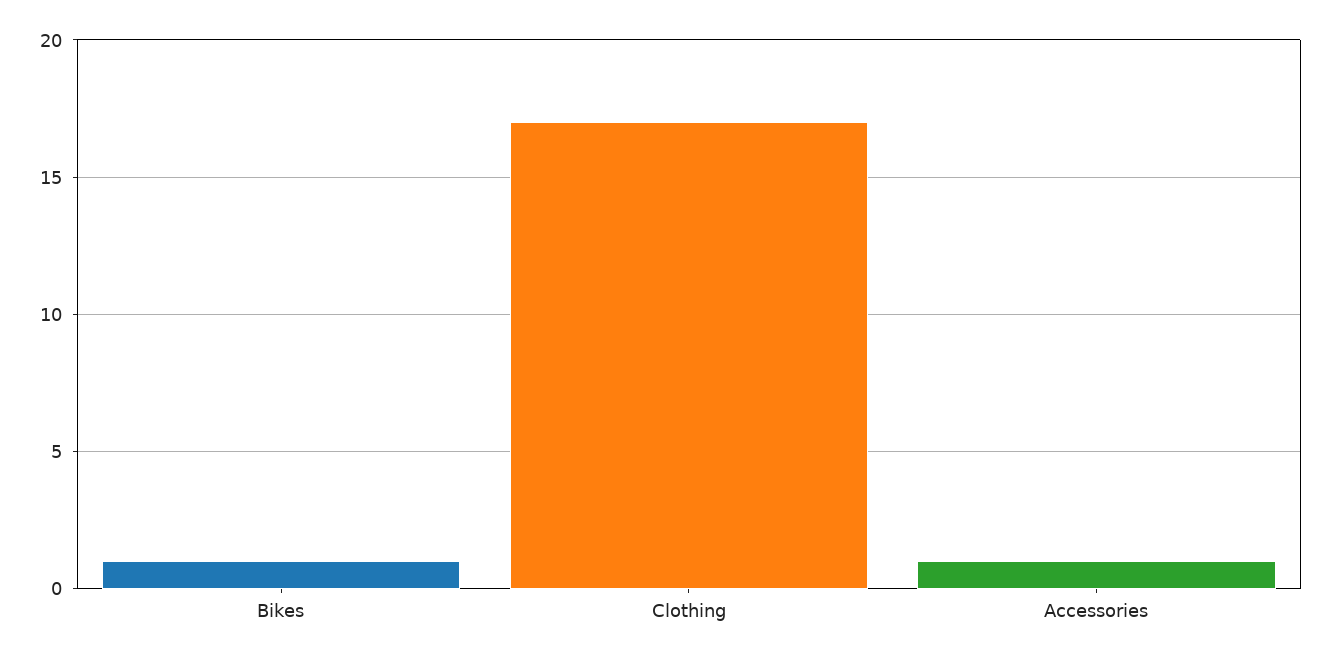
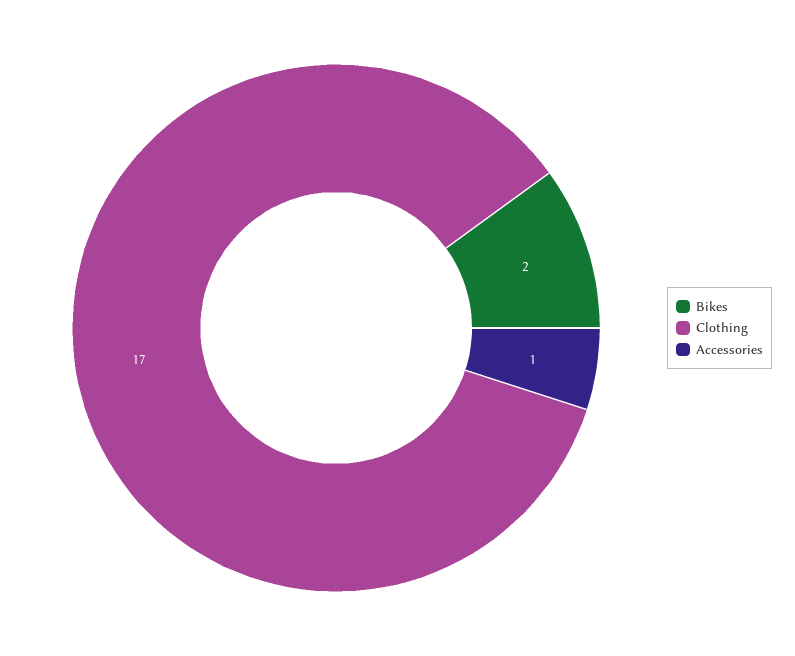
  {
-   "Bikes": 1,
+   "Bikes": 2,
    "Clothing": 17,
    "Accessories": 1
  }

